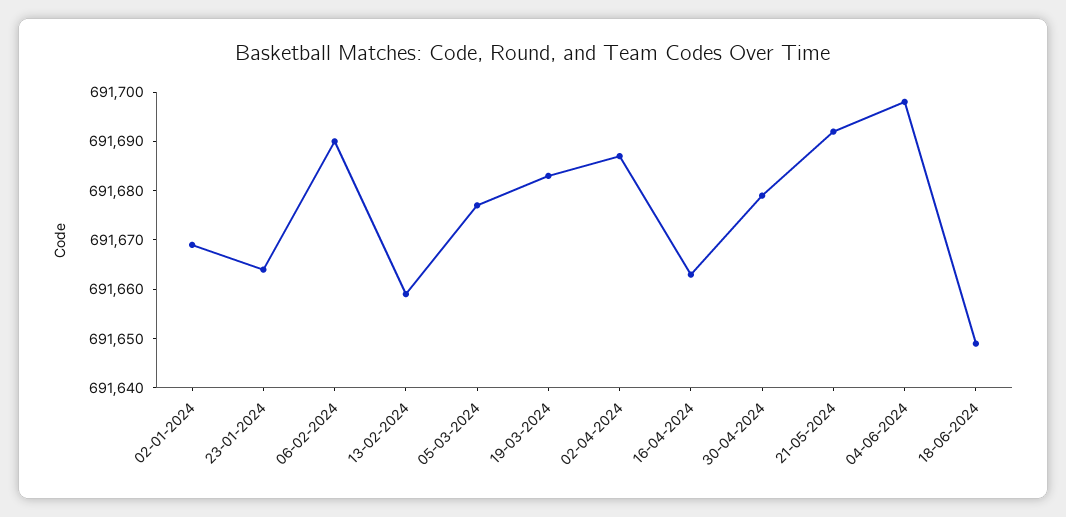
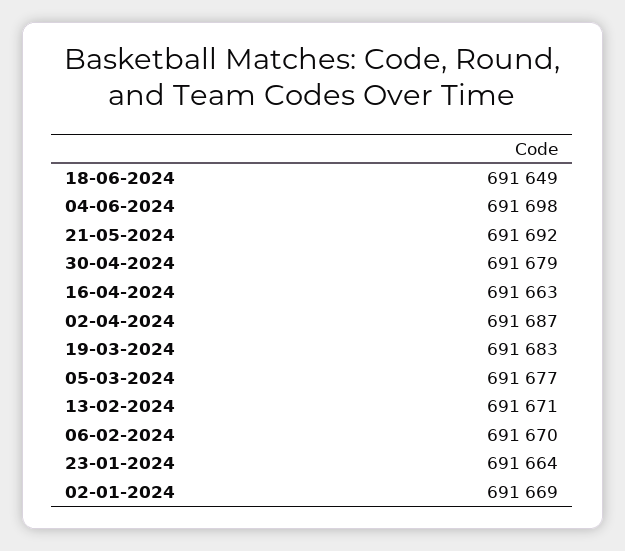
  {
    "02-01-2024": 691669,
    "23-01-2024": 691664,
-   "06-02-2024": 691690,
+   "06-02-2024": 691670,
-   "13-02-2024": 691660,
+   "13-02-2024": 691671,
    "05-03-2024": 691677,
    "19-03-2024": 691683,
    "02-04-2024": 691687,
    "16-04-2024": 691663,
    "30-04-2024": 691679,
    "21-05-2024": 691692,
    "04-06-2024": 691698,
    "18-06-2024": 691649
  }

